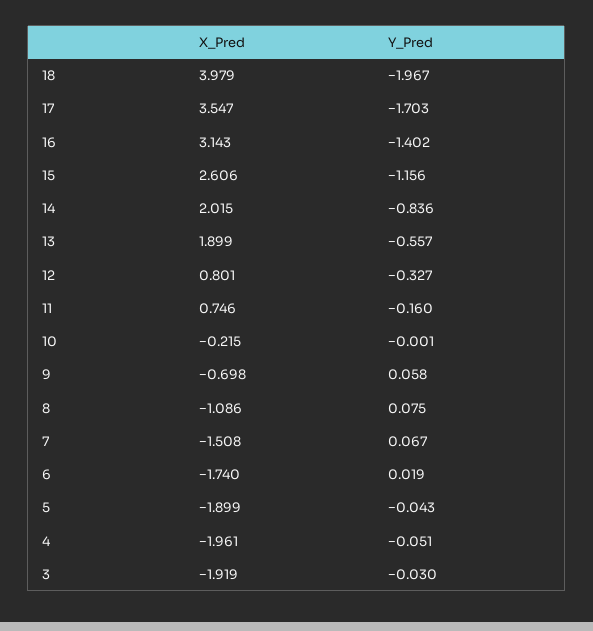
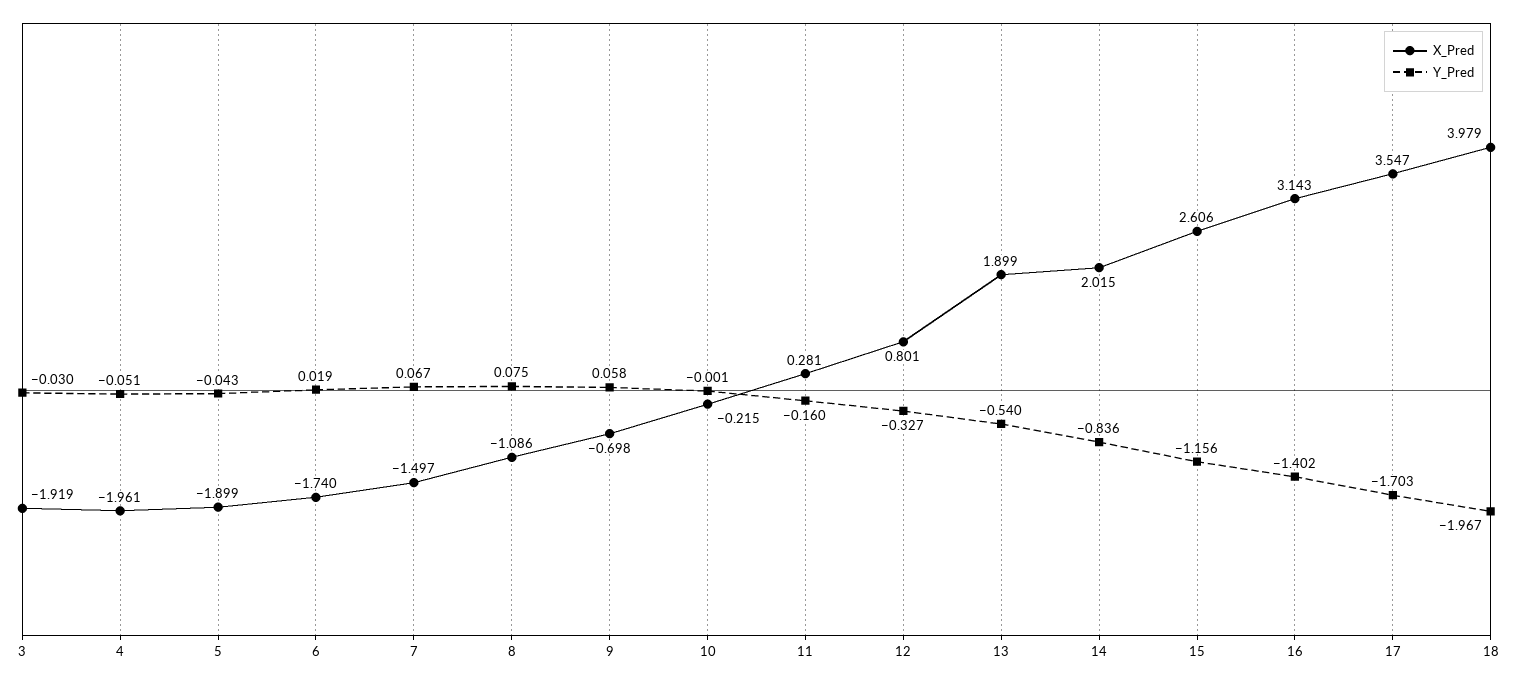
  {
    "X_Pred": {
      "18": 3.979,
      "17": 3.547,
      "16": 3.143,
      "15": 2.606,
      "14": 2.015,
      "13": 1.899,
      "12": 0.801,
-     "11": 0.746,
+     "11": 0.281,
      "10": -0.215,
      "9": -0.698,
      "8": -1.086,
-     "7": -1.508,
+     "7": -1.497,
      "6": -1.74,
      "5": -1.899,
      "4": -1.961,
      "3": -1.919
    },
    "Y_Pred": {
      "18": -1.967,
      "17": -1.703,
      "16": -1.402,
      "15": -1.156,
      "14": -0.836,
-     "13": -0.557,
+     "13": -0.54,
      "12": -0.327,
      "11": -0.16,
      "10": -0.001,
      "9": 0.058,
      "8": 0.075,
      "7": 0.067,
      "6": 0.019,
      "5": -0.043,
      "4": -0.051,
      "3": -0.03
    }
  }

